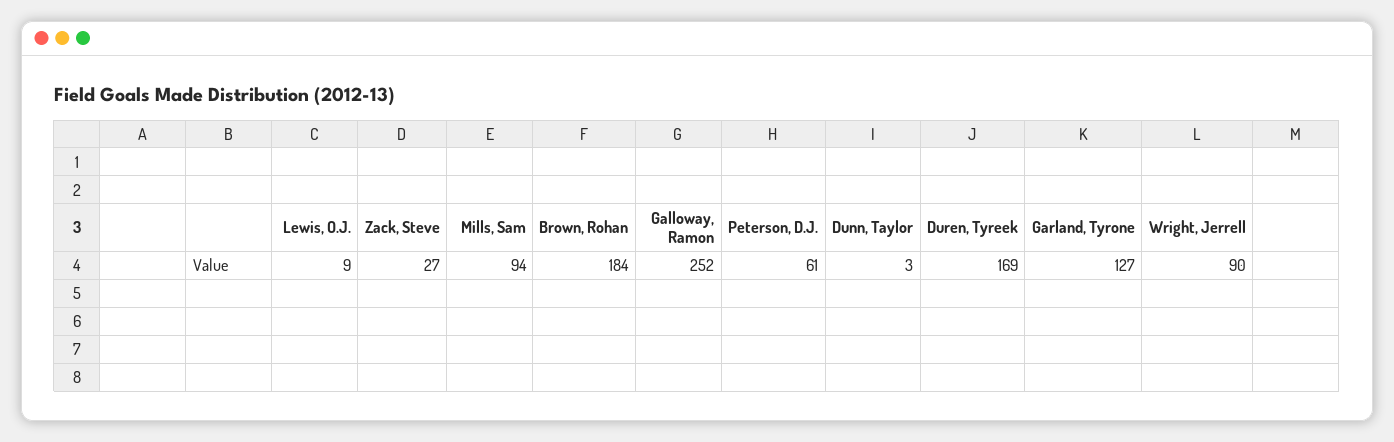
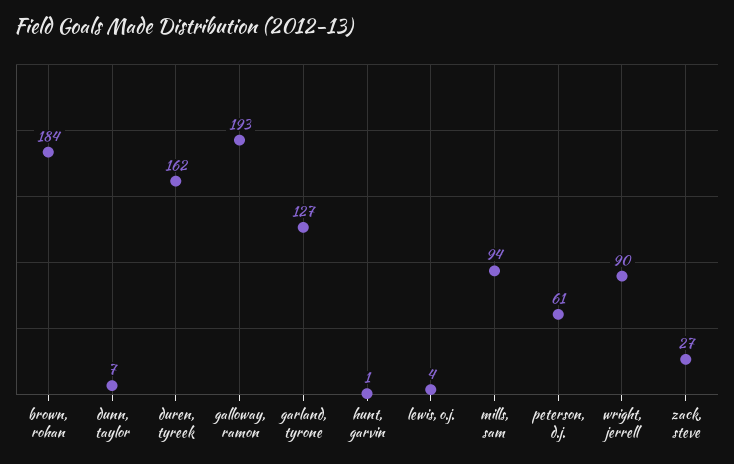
  {
-   "Lewis, O.J.": 9,
+   "Lewis, O.J.": 4,
    "Zack, Steve": 27,
    "Mills, Sam": 94,
    "Brown, Rohan": 184,
-   "Galloway, Ramon": 252,
+   "Galloway, Ramon": 193,
    "Peterson, D.J.": 61,
-   "Dunn, Taylor": 3,
+   "Dunn, Taylor": 7,
-   "Duren, Tyreek": 169,
+   "Duren, Tyreek": 162,
    "Garland, Tyrone": 127,
-   "Wright, Jerrell": 90
+   "Wright, Jerrell": 90,
+   "hunt, garvin": 1
  }

